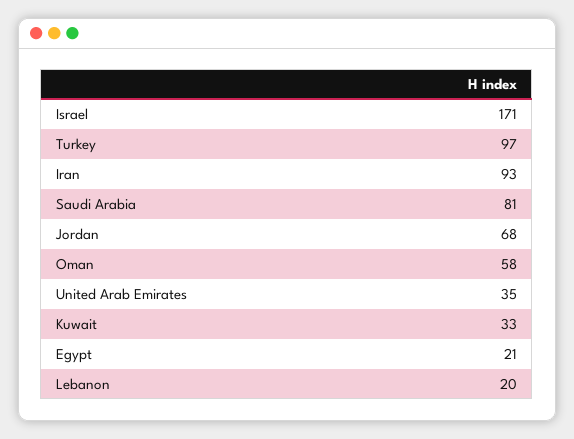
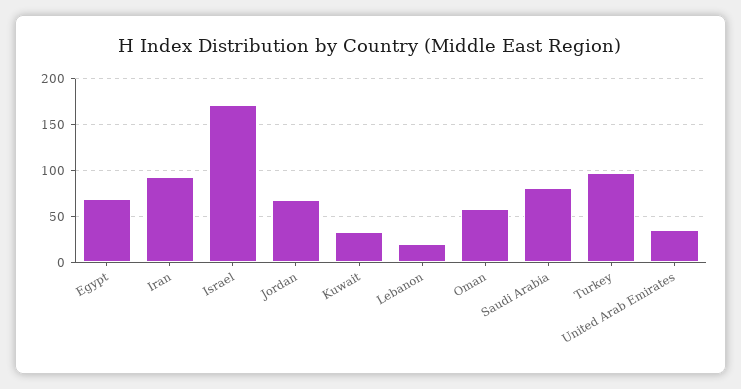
  {
    "Israel": 171,
    "Turkey": 97,
    "Iran": 93,
    "Saudi Arabia": 81,
    "Jordan": 68,
    "Oman": 58,
    "United Arab Emirates": 35,
    "Kuwait": 33,
-   "Egypt": 21,
+   "Egypt": 70,
    "Lebanon": 20
  }

